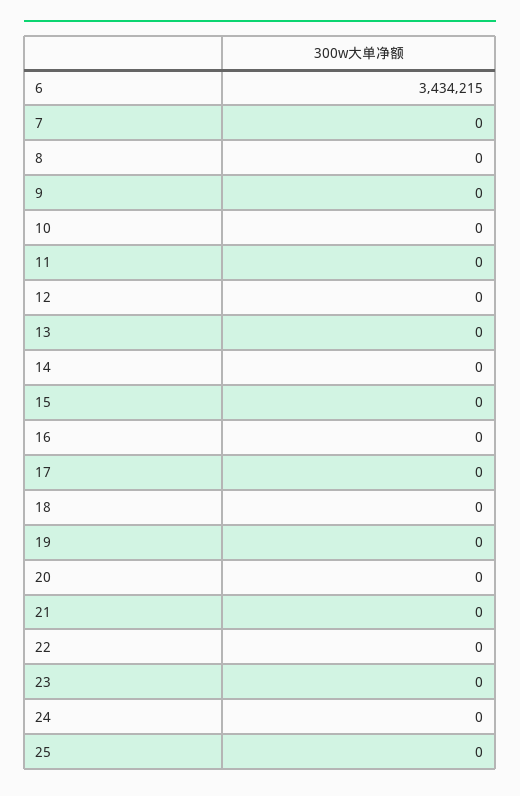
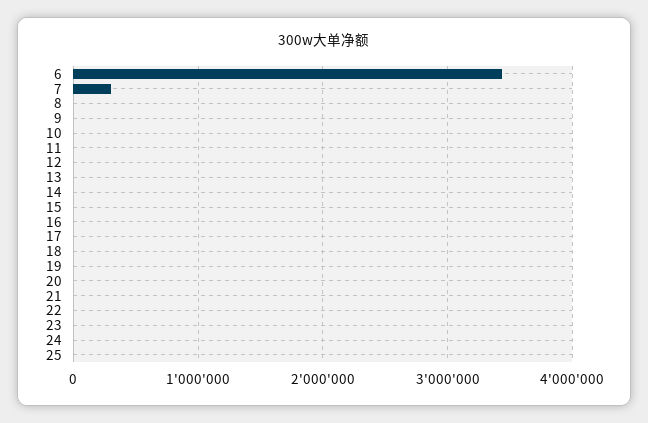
  {
    "6": 3434215,
-   "7": 0,
+   "7": 300000,
    "8": 0,
    "9": 0,
    "10": 0,
    "11": 0,
    "12": 0,
    "13": 0,
    "14": 0,
    "15": 0,
    "16": 0,
    "17": 0,
    "18": 0,
    "19": 0,
    "20": 0,
    "21": 0,
    "22": 0,
    "23": 0,
    "24": 0,
    "25": 0
  }

